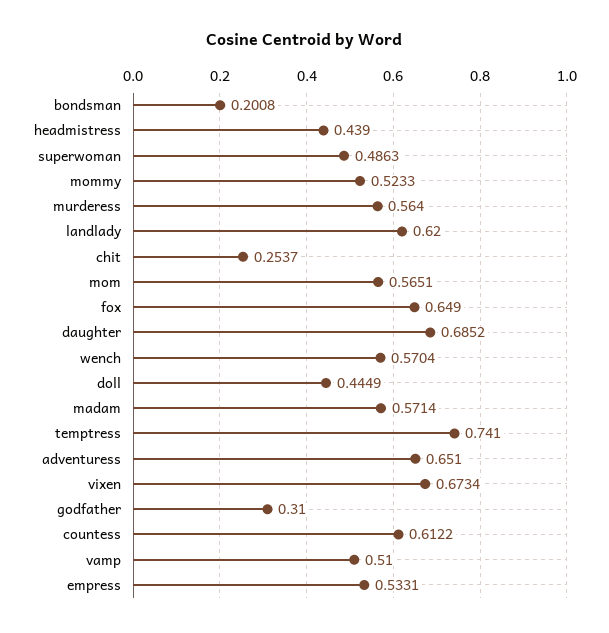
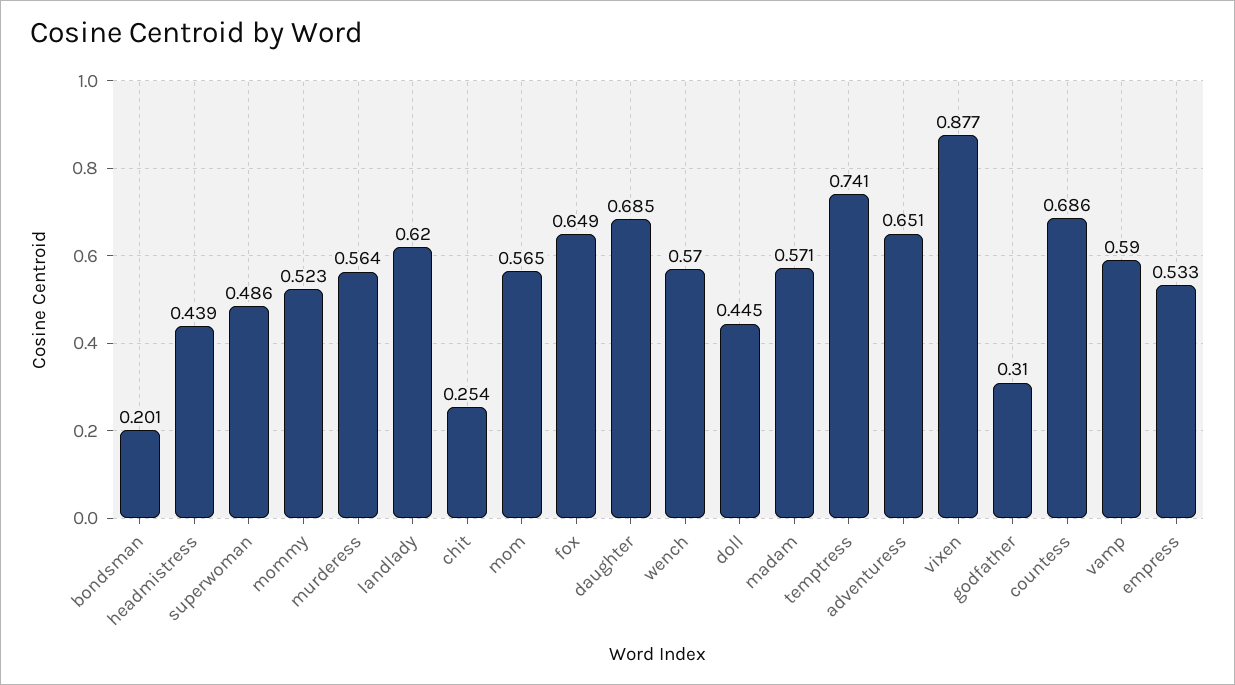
  {
    "bondsman": 0.2008,
    "headmistress": 0.439,
    "superwoman": 0.4863,
    "mommy": 0.5233,
    "murderess": 0.564,
    "landlady": 0.62,
    "chit": 0.2537,
    "mom": 0.5651,
    "fox": 0.649,
    "daughter": 0.6852,
    "wench": 0.5704,
    "doll": 0.4449,
    "madam": 0.5714,
    "temptress": 0.741,
    "adventuress": 0.651,
-   "vixen": 0.6734,
+   "vixen": 0.877,
    "godfather": 0.31,
-   "countess": 0.6122,
+   "countess": 0.686,
-   "vamp": 0.51,
+   "vamp": 0.59,
    "empress": 0.5331
  }

